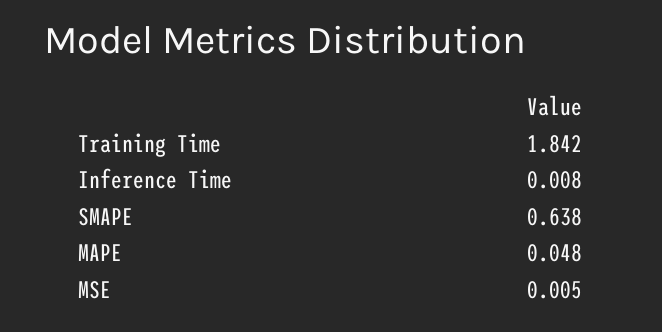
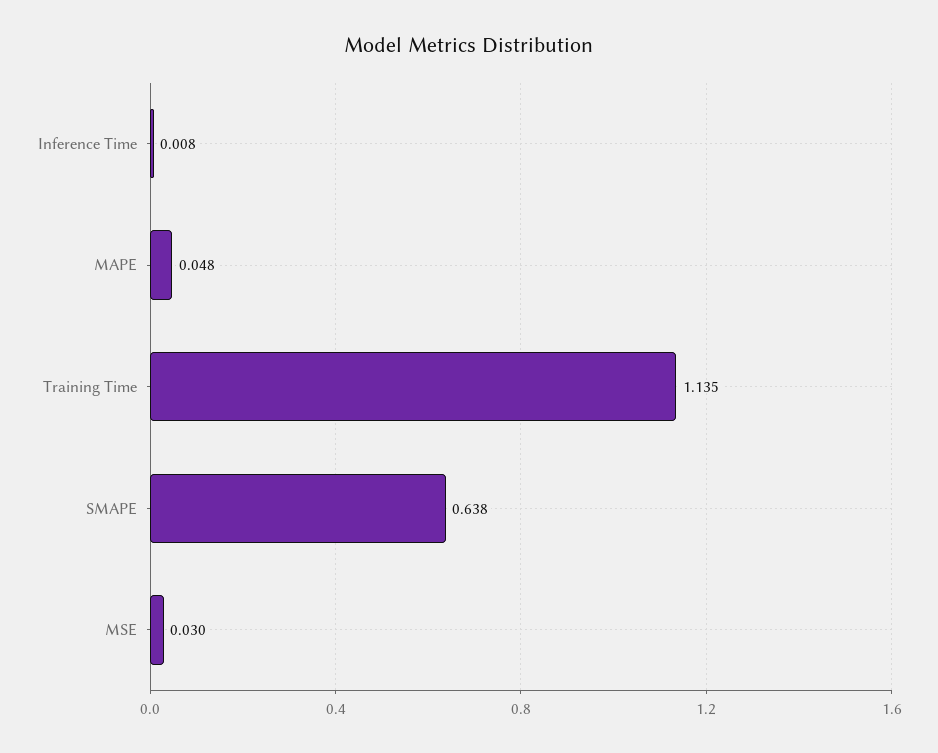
  {
-   "Training Time": 1.842,
+   "Training Time": 1.135,
    "Inference Time": 0.008,
    "SMAPE": 0.638,
    "MAPE": 0.048,
-   "MSE": 0.005
+   "MSE": 0.03
  }

